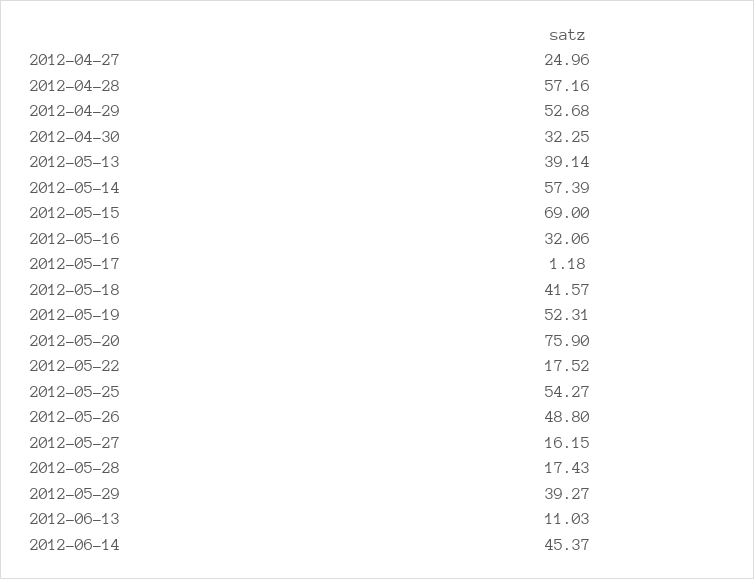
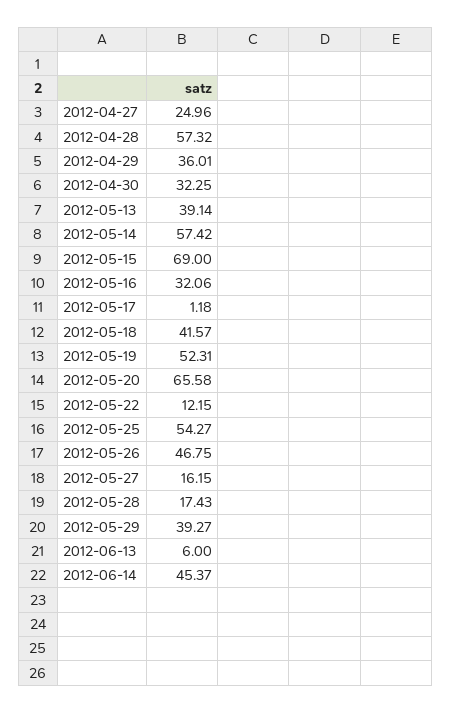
  {
    "2012-04-27": 24.96,
-   "2012-04-28": 57.16,
+   "2012-04-28": 57.32,
-   "2012-04-29": 52.68,
+   "2012-04-29": 36.01,
    "2012-04-30": 32.25,
    "2012-05-13": 39.14,
-   "2012-05-14": 57.39,
+   "2012-05-14": 57.42,
    "2012-05-15": 69,
    "2012-05-16": 32.06,
    "2012-05-17": 1.18,
    "2012-05-18": 41.57,
    "2012-05-19": 52.31,
-   "2012-05-20": 75.9,
+   "2012-05-20": 65.58,
-   "2012-05-22": 17.52,
+   "2012-05-22": 12.15,
    "2012-05-25": 54.27,
-   "2012-05-26": 48.8,
+   "2012-05-26": 46.75,
    "2012-05-27": 16.15,
    "2012-05-28": 17.43,
    "2012-05-29": 39.27,
-   "2012-06-13": 11.03,
+   "2012-06-13": 6,
    "2012-06-14": 45.37
  }

